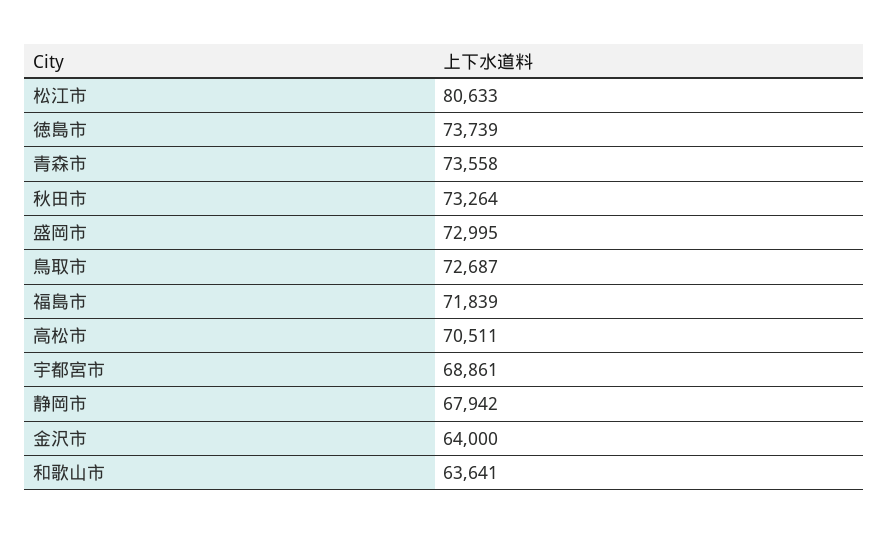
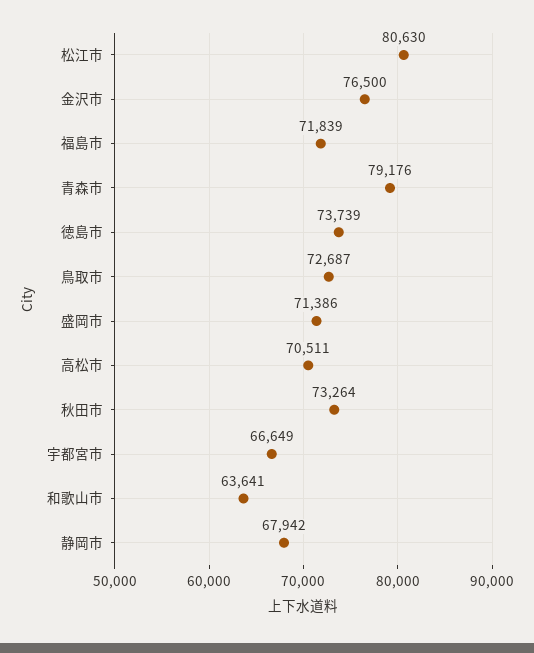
  {
-   "松江市": 80633,
+   "松江市": 80630,
    "徳島市": 73739,
-   "青森市": 73558,
+   "青森市": 79176,
    "秋田市": 73264,
-   "盛岡市": 72995,
+   "盛岡市": 71386,
    "鳥取市": 72687,
    "福島市": 71839,
    "高松市": 70511,
-   "宇都宮市": 68861,
+   "宇都宮市": 66649,
    "静岡市": 67942,
-   "金沢市": 64000,
+   "金沢市": 76500,
    "和歌山市": 63641
  }

